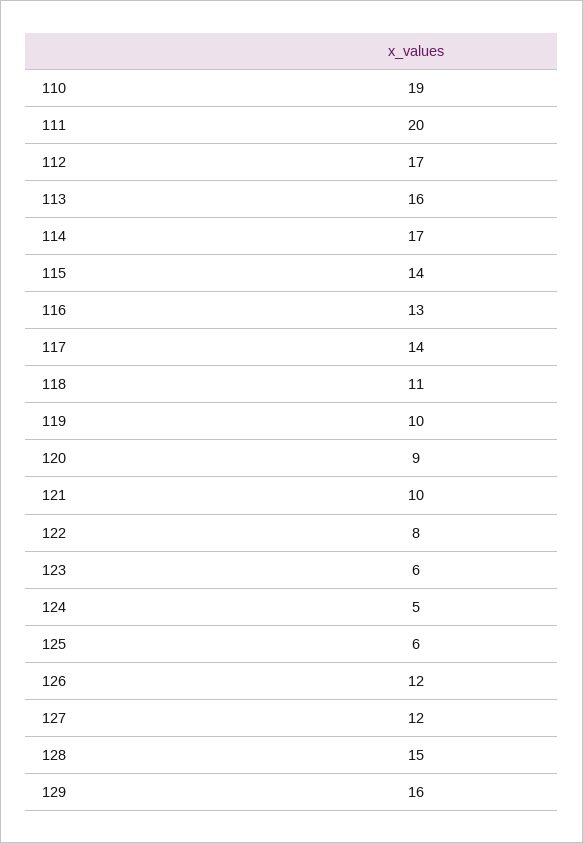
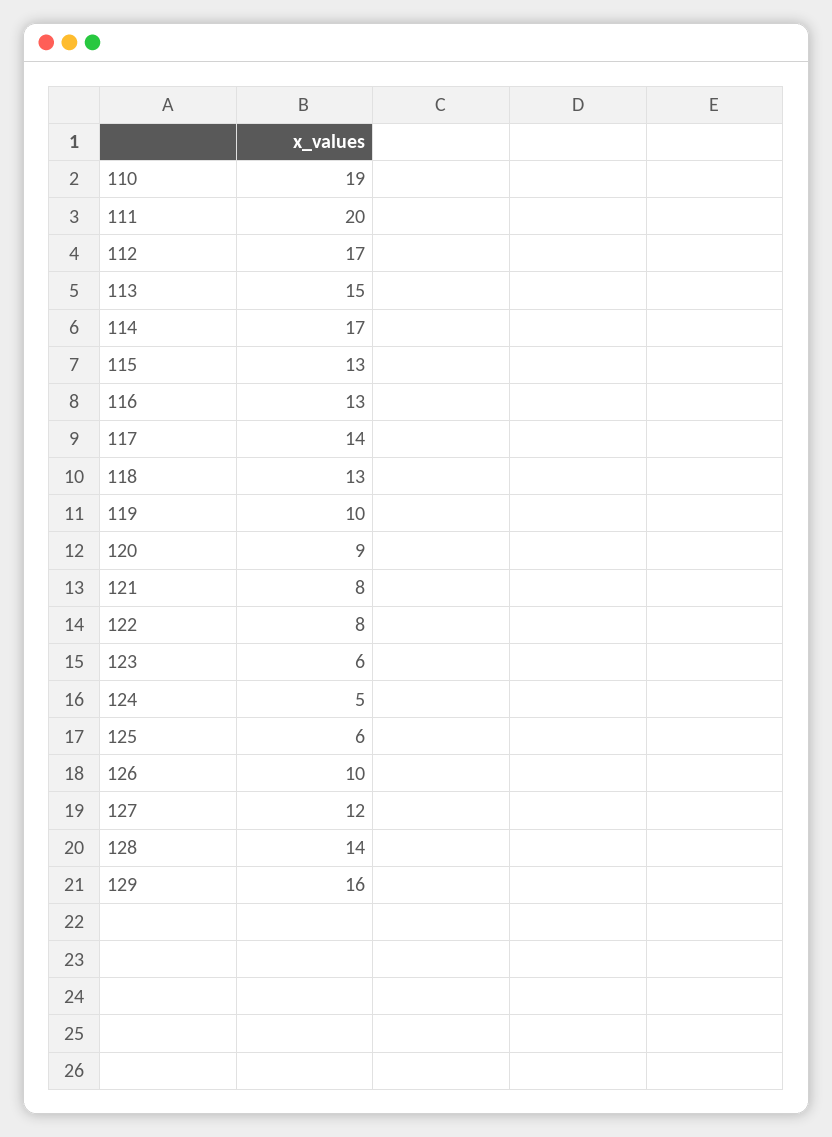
  {
    "110": 19,
    "111": 20,
    "112": 17,
-   "113": 16,
+   "113": 15,
    "114": 17,
-   "115": 14,
+   "115": 13,
    "116": 13,
    "117": 14,
-   "118": 11,
+   "118": 13,
    "119": 10,
    "120": 9,
-   "121": 10,
+   "121": 8,
    "122": 8,
    "123": 6,
    "124": 5,
    "125": 6,
-   "126": 12,
+   "126": 10,
    "127": 12,
-   "128": 15,
+   "128": 14,
    "129": 16
  }

